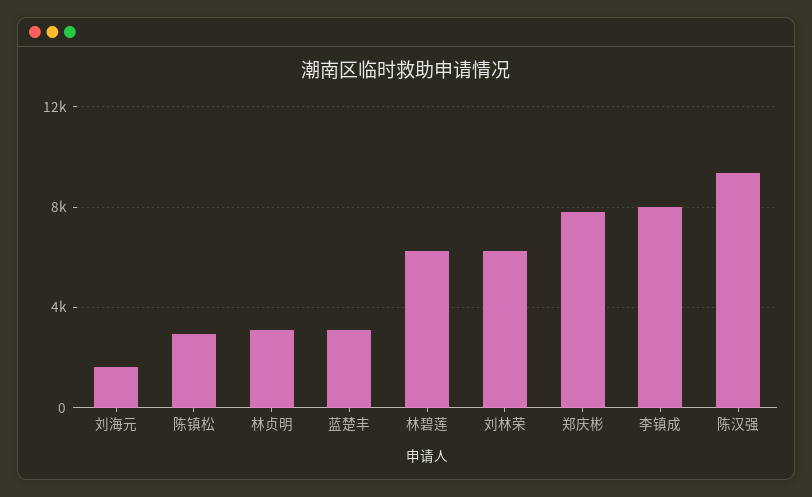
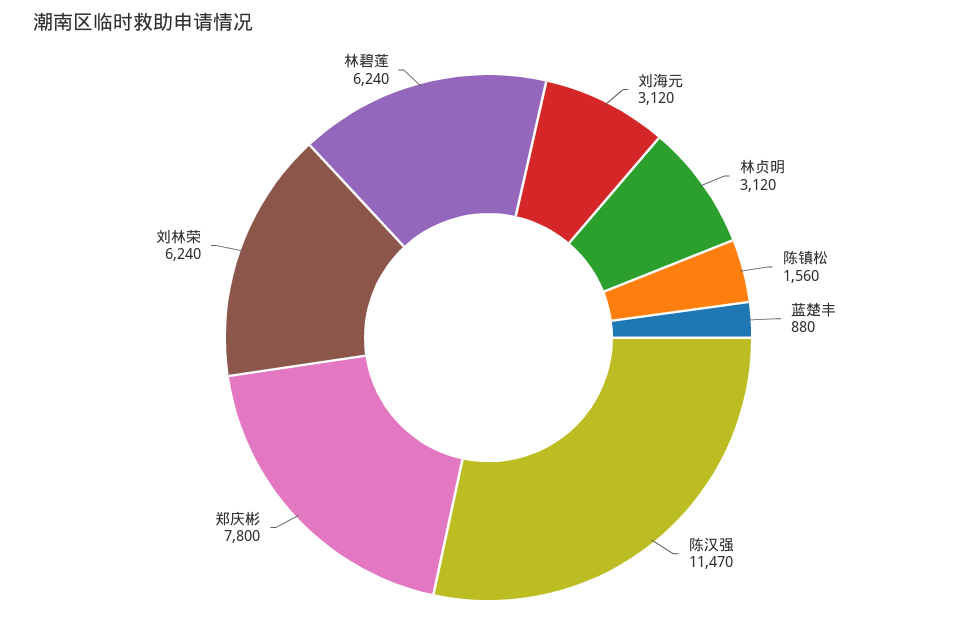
  {
-   "刘海元": 1500,
+   "刘海元": 3120,
-   "陈镇松": 3000,
+   "陈镇松": 1560,
    "林贞明": 3120,
-   "蓝楚丰": 3000,
+   "蓝楚丰": 880,
    "林碧莲": 6240,
    "刘林荣": 6240,
    "郑庆彬": 7800,
-   "李镇成": 8000,
-   "陈汉强": 9500
+   "陈汉强": 11470
  }

